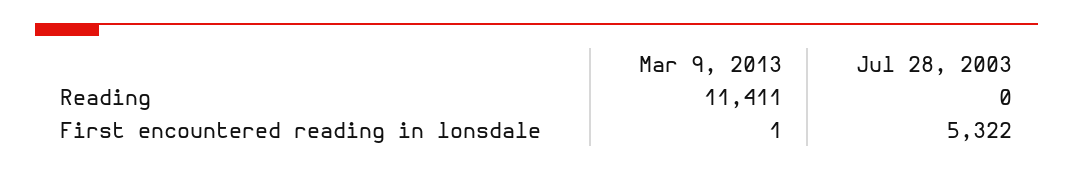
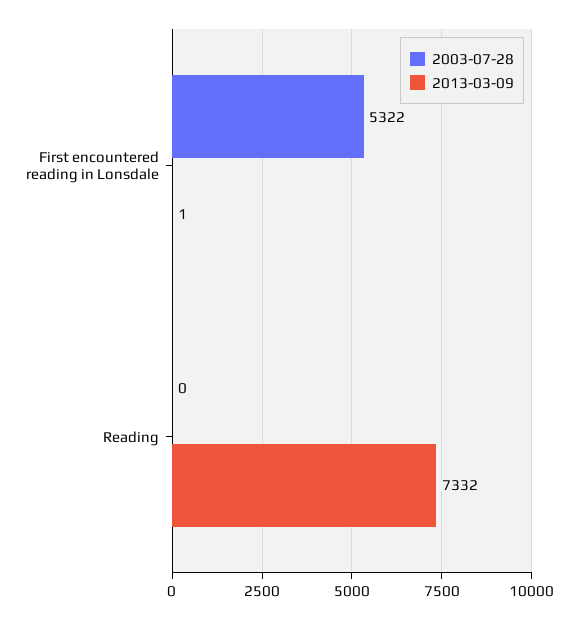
  {
    "Mar 9, 2013": {
-     "Reading": 11411,
+     "Reading": 7332,
      "First encountered reading in lonsdale": 1
    },
    "Jul 28, 2003": {
      "Reading": 0,
      "First encountered reading in lonsdale": 5322
    }
  }

